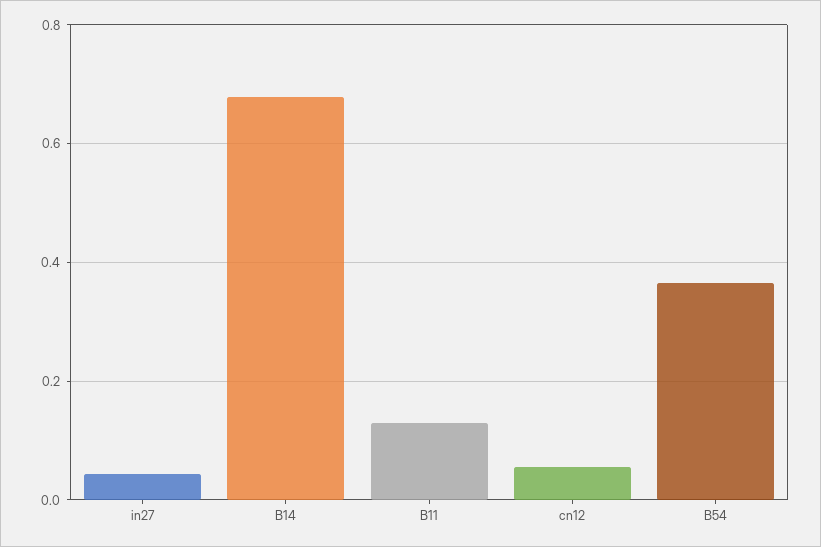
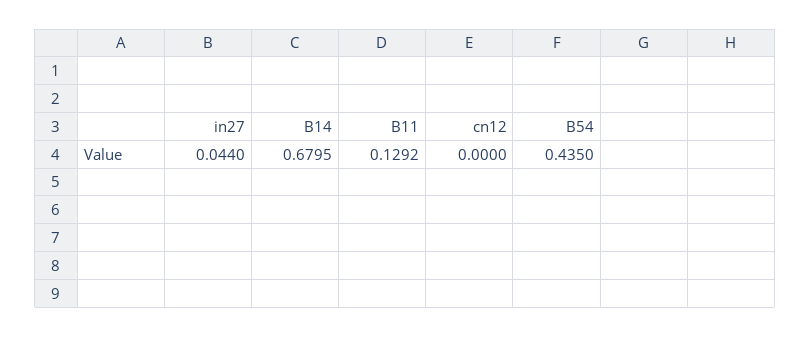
  {
    "in27": 0.044,
    "B14": 0.6795,
    "B11": 0.1292,
-   "cn12": 0.06,
+   "cn12": 0,
-   "B54": 0.36
+   "B54": 0.435
  }

